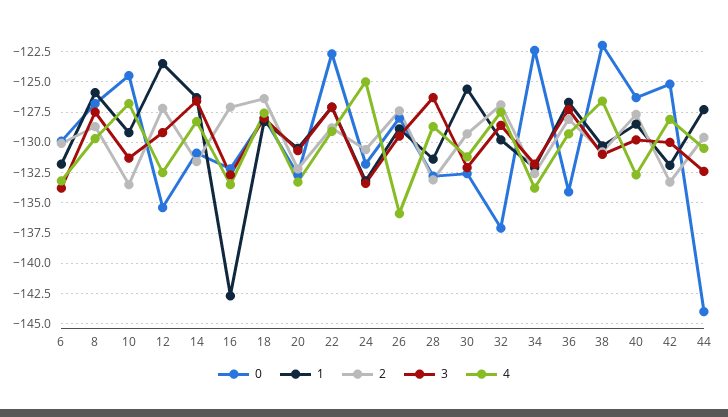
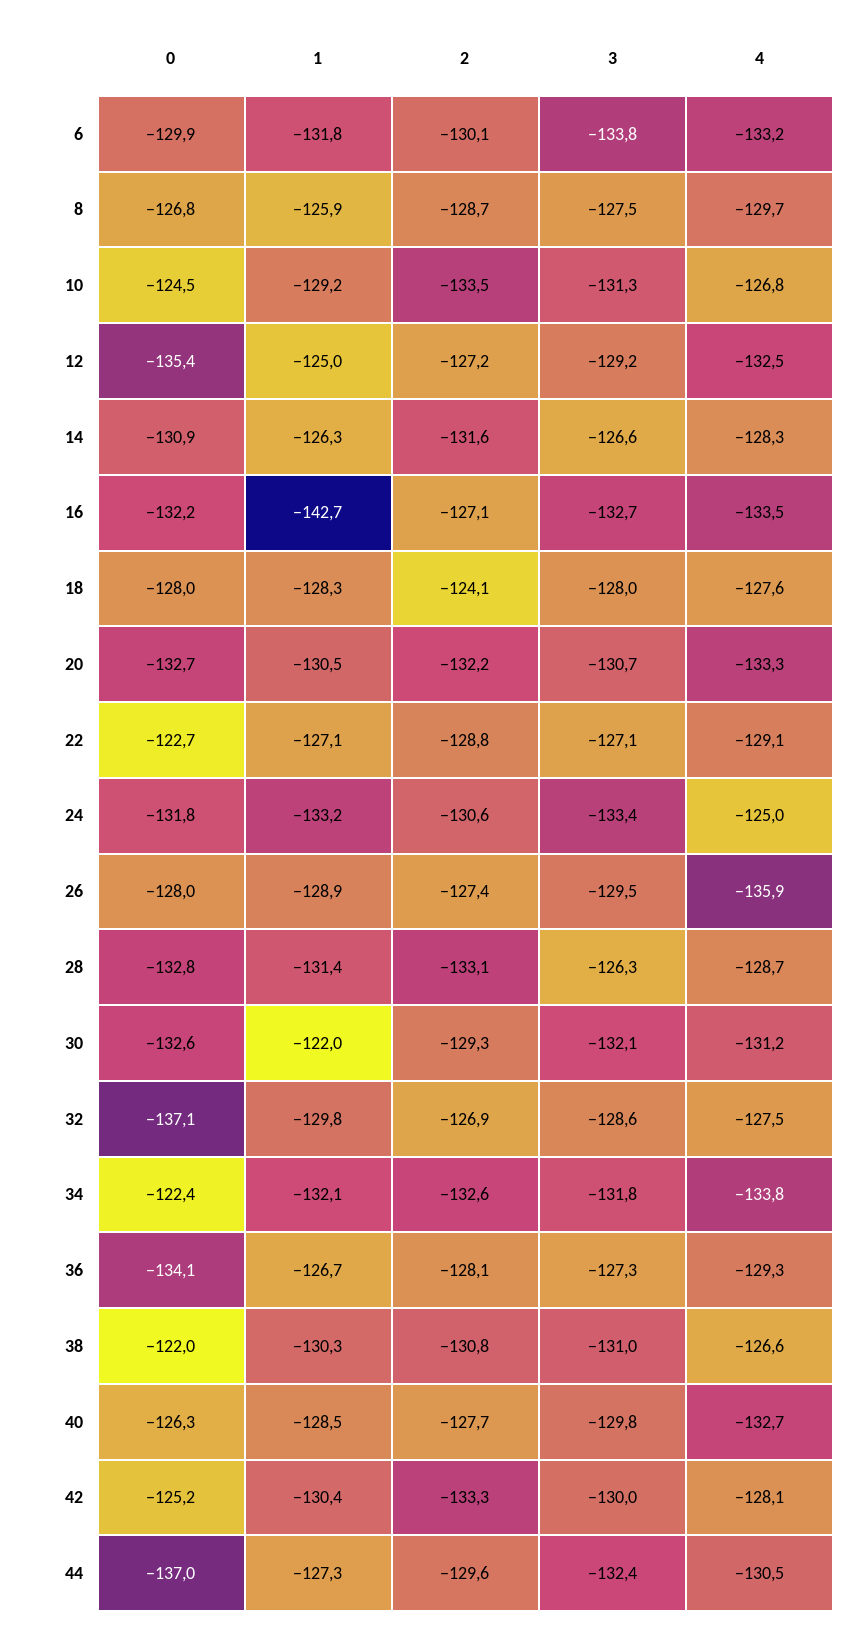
  {
    "0": {
      "6": -129.9,
      "8": -126.8,
      "10": -124.5,
      "12": -135.4,
      "14": -130.9,
      "16": -132.2,
      "18": -128,
      "20": -132.7,
      "22": -122.7,
      "24": -131.8,
      "26": -128,
      "28": -132.8,
      "30": -132.6,
      "32": -137.1,
      "34": -122.4,
      "36": -134.1,
      "38": -122,
      "40": -126.3,
      "42": -125.2,
-     "44": -144
+     "44": -137
    },
    "1": {
      "6": -131.8,
      "8": -125.9,
      "10": -129.2,
-     "12": -123.5,
+     "12": -125,
      "14": -126.3,
      "16": -142.7,
      "18": -128.3,
      "20": -130.5,
      "22": -127.1,
      "24": -133.2,
      "26": -128.9,
      "28": -131.4,
-     "30": -125.5,
+     "30": -122,
      "32": -129.8,
      "34": -132.1,
      "36": -126.7,
      "38": -130.3,
      "40": -128.5,
-     "42": -132,
+     "42": -130.4,
      "44": -127.3
    },
    "2": {
      "6": -130.1,
      "8": -128.7,
      "10": -133.5,
      "12": -127.2,
      "14": -131.6,
      "16": -127.1,
-     "18": -126.5,
+     "18": -124.1,
      "20": -132.2,
      "22": -128.8,
      "24": -130.6,
      "26": -127.4,
      "28": -133.1,
      "30": -129.3,
      "32": -126.9,
      "34": -132.6,
      "36": -128.1,
      "38": -130.8,
      "40": -127.7,
      "42": -133.3,
      "44": -129.6
    },
    "3": {
      "6": -133.8,
      "8": -127.5,
      "10": -131.3,
      "12": -129.2,
      "14": -126.6,
      "16": -132.7,
      "18": -128,
      "20": -130.7,
      "22": -127.1,
      "24": -133.4,
      "26": -129.5,
      "28": -126.3,
      "30": -132.1,
      "32": -128.6,
      "34": -131.8,
      "36": -127.3,
      "38": -131,
      "40": -129.8,
      "42": -130,
      "44": -132.4
    },
    "4": {
      "6": -133.2,
      "8": -129.7,
      "10": -126.8,
      "12": -132.5,
      "14": -128.3,
      "16": -133.5,
      "18": -127.6,
      "20": -133.3,
      "22": -129.1,
      "24": -125,
      "26": -135.9,
      "28": -128.7,
      "30": -131.2,
      "32": -127.5,
      "34": -133.8,
      "36": -129.3,
      "38": -126.6,
      "40": -132.7,
      "42": -128.1,
      "44": -130.5
    }
  }

